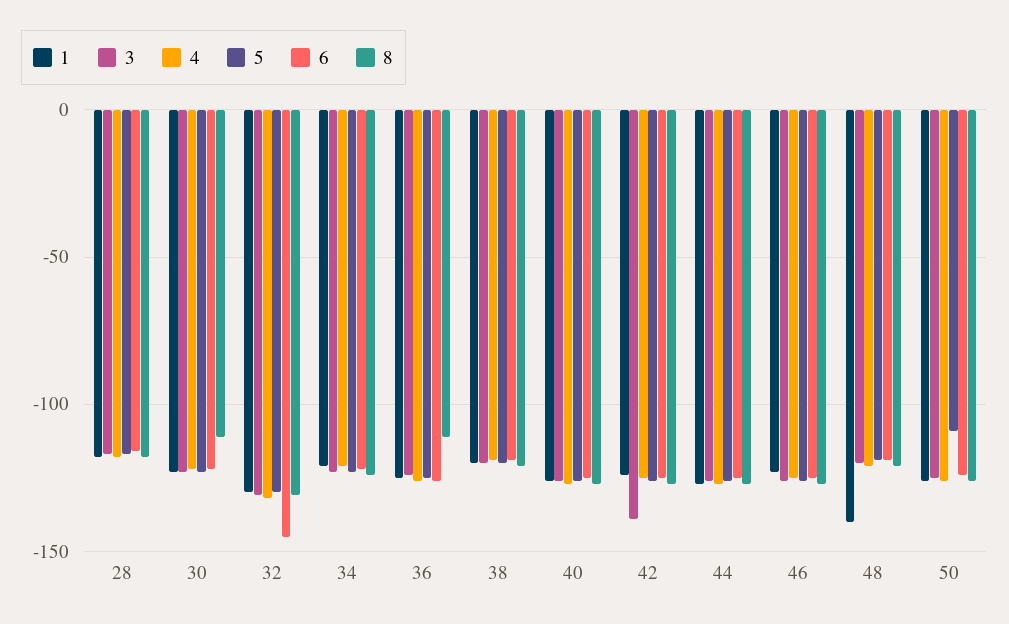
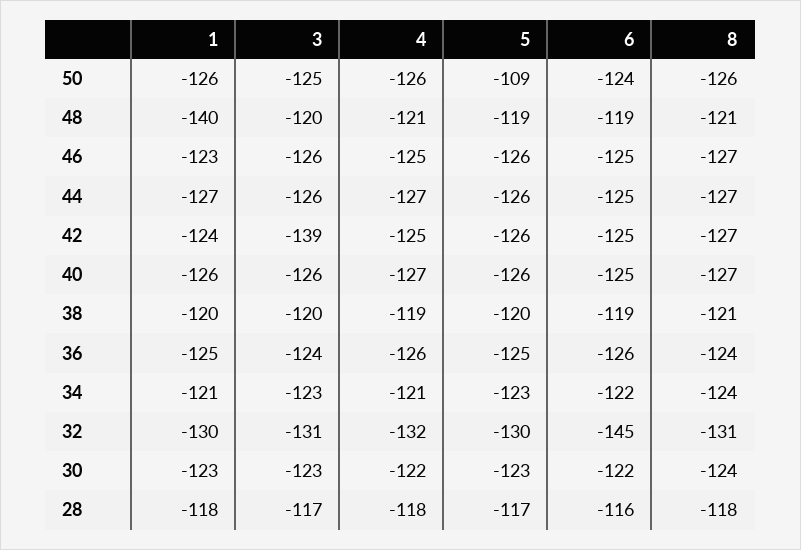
  {
    "1": {
      "28": -118,
      "30": -123,
      "32": -130,
      "34": -121,
      "36": -125,
      "38": -120,
      "40": -126,
      "42": -124,
      "44": -127,
      "46": -123,
      "48": -140,
      "50": -126
    },
    "3": {
      "28": -117,
      "30": -123,
      "32": -131,
      "34": -123,
      "36": -124,
      "38": -120,
      "40": -126,
      "42": -139,
      "44": -126,
      "46": -126,
      "48": -120,
      "50": -125
    },
    "4": {
      "28": -118,
      "30": -122,
      "32": -132,
      "34": -121,
      "36": -126,
      "38": -119,
      "40": -127,
      "42": -125,
      "44": -127,
      "46": -125,
      "48": -121,
      "50": -126
    },
    "5": {
      "28": -117,
      "30": -123,
      "32": -130,
      "34": -123,
      "36": -125,
      "38": -120,
      "40": -126,
      "42": -126,
      "44": -126,
      "46": -126,
      "48": -119,
      "50": -109
    },
    "6": {
      "28": -116,
      "30": -122,
      "32": -145,
      "34": -122,
      "36": -126,
      "38": -119,
      "40": -125,
      "42": -125,
      "44": -125,
      "46": -125,
      "48": -119,
      "50": -124
    },
    "8": {
      "28": -118,
-     "30": -110,
+     "30": -124,
      "32": -131,
      "34": -124,
-     "36": -110,
+     "36": -124,
      "38": -121,
      "40": -127,
      "42": -127,
      "44": -127,
      "46": -127,
      "48": -121,
      "50": -126
    }
  }

